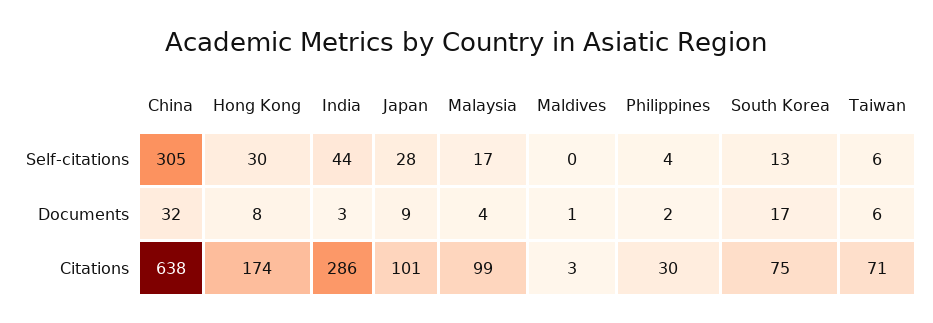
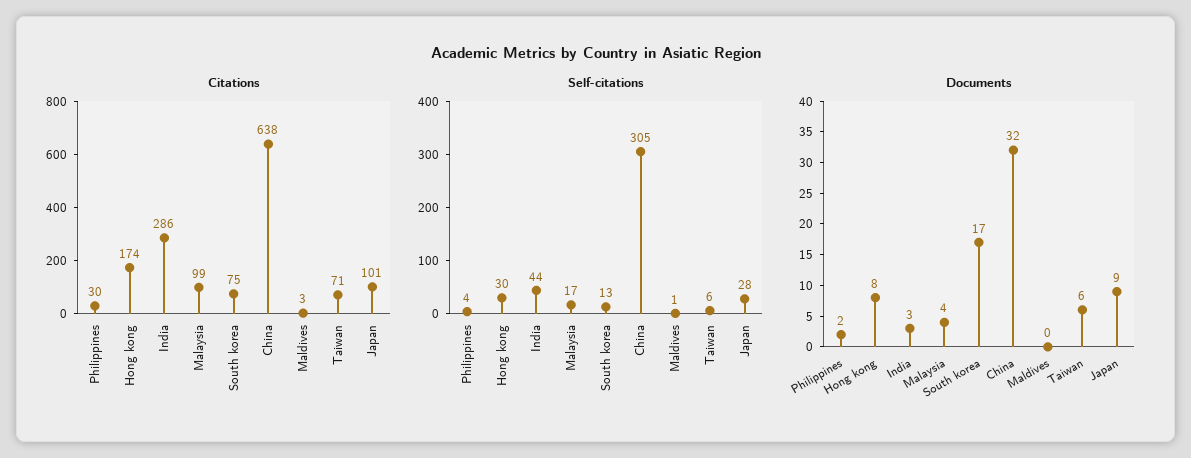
  {
    "Self-citations": {
      "China": 305,
      "Hong Kong": 30,
      "India": 44,
      "Japan": 28,
      "Malaysia": 17,
-     "Maldives": 0,
+     "Maldives": 1,
      "Philippines": 4,
      "South Korea": 13,
      "Taiwan": 6
    },
    "Documents": {
      "China": 32,
      "Hong Kong": 8,
      "India": 3,
      "Japan": 9,
      "Malaysia": 4,
-     "Maldives": 1,
+     "Maldives": 0,
      "Philippines": 2,
      "South Korea": 17,
      "Taiwan": 6
    },
    "Citations": {
      "China": 638,
      "Hong Kong": 174,
      "India": 286,
      "Japan": 101,
      "Malaysia": 99,
      "Maldives": 3,
      "Philippines": 30,
      "South Korea": 75,
      "Taiwan": 71
    }
  }

